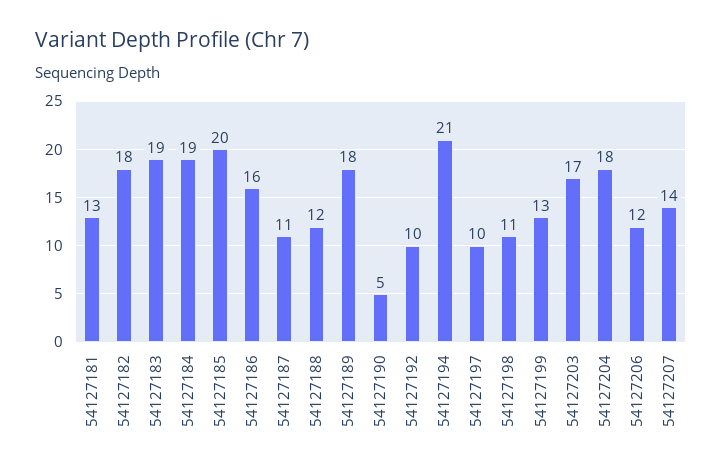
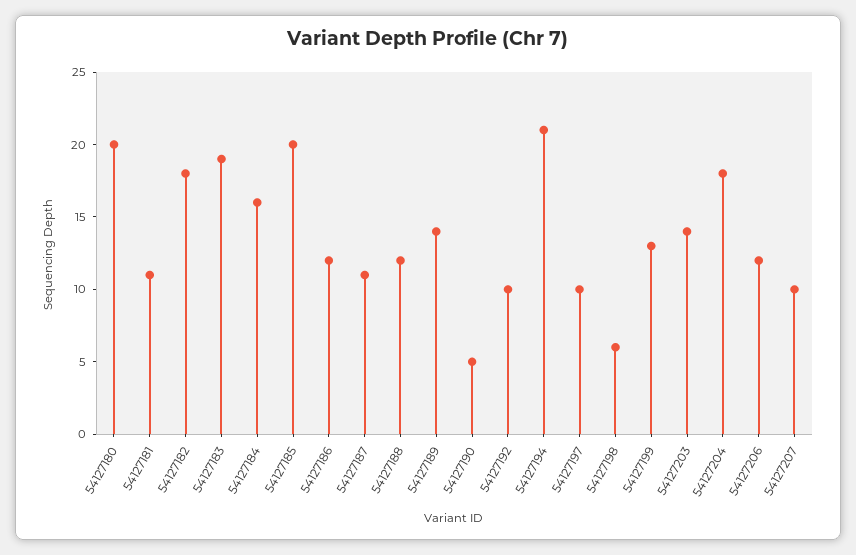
  {
-   "54127181": 13,
+   "54127181": 11,
    "54127182": 18,
    "54127183": 19,
-   "54127184": 19,
+   "54127184": 16,
    "54127185": 20,
-   "54127186": 16,
+   "54127186": 12,
    "54127187": 11,
    "54127188": 12,
-   "54127189": 18,
+   "54127189": 14,
    "54127190": 5,
    "54127192": 10,
    "54127194": 21,
    "54127197": 10,
-   "54127198": 11,
+   "54127198": 6,
    "54127199": 13,
-   "54127203": 17,
+   "54127203": 14,
    "54127204": 18,
    "54127206": 12,
-   "54127207": 14
+   "54127207": 10,
+   "54127180": 20
  }

